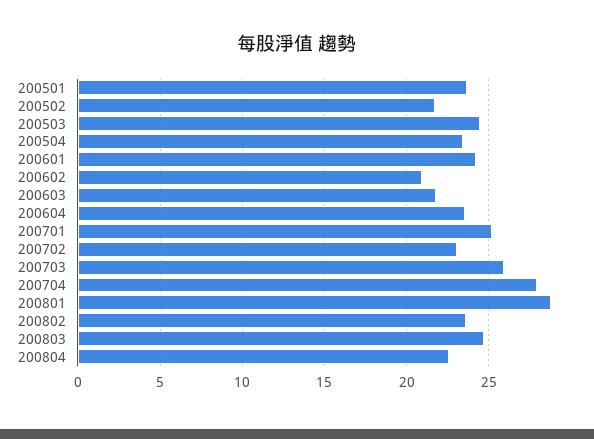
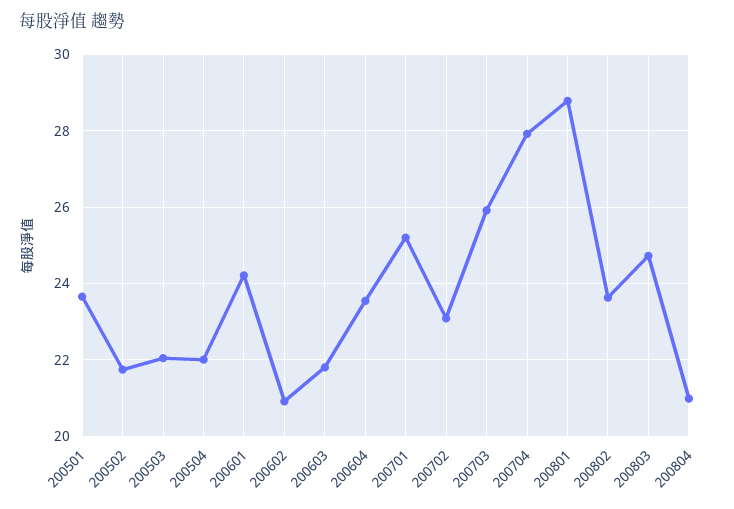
  {
    "200501": 23.6,
    "200502": 21.8,
-   "200503": 24.5,
+   "200503": 22,
-   "200504": 23.5,
+   "200504": 22,
    "200601": 24.2,
    "200602": 21,
    "200603": 21.8,
    "200604": 23.6,
    "200701": 25.2,
    "200702": 23,
    "200703": 26,
    "200704": 28,
    "200801": 28.8,
    "200802": 23.6,
    "200803": 24.8,
-   "200804": 22.5
+   "200804": 21
  }

